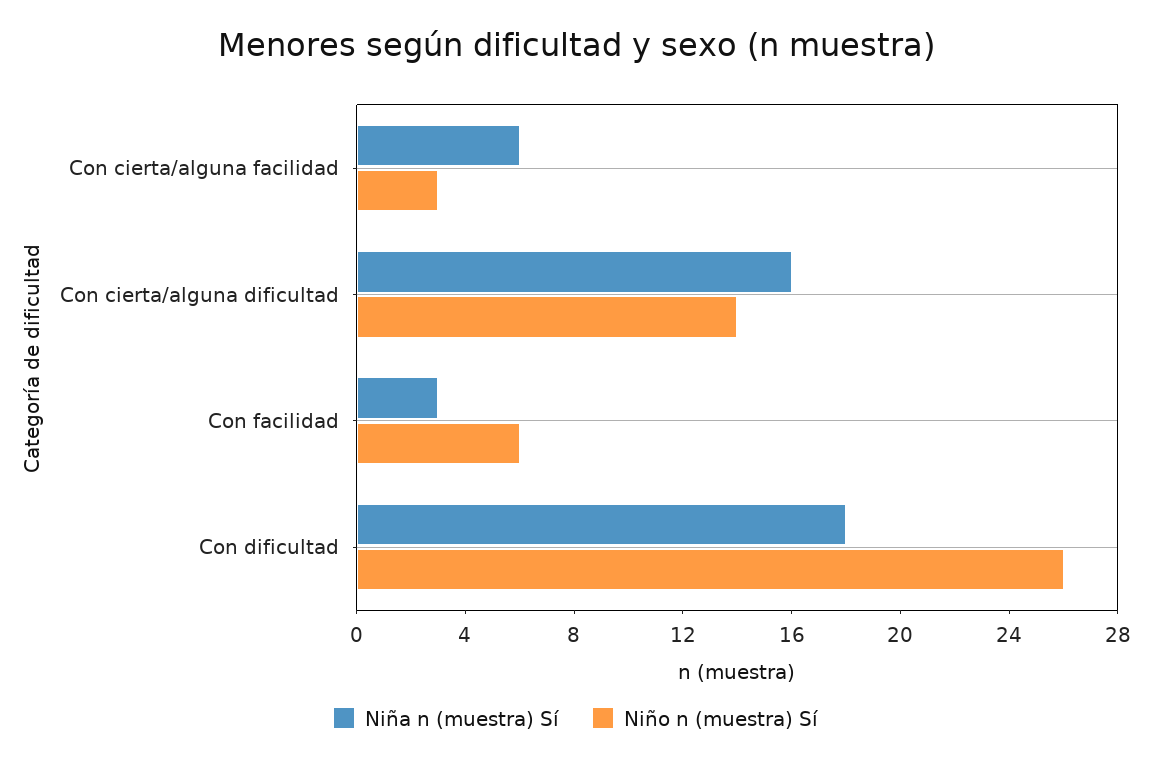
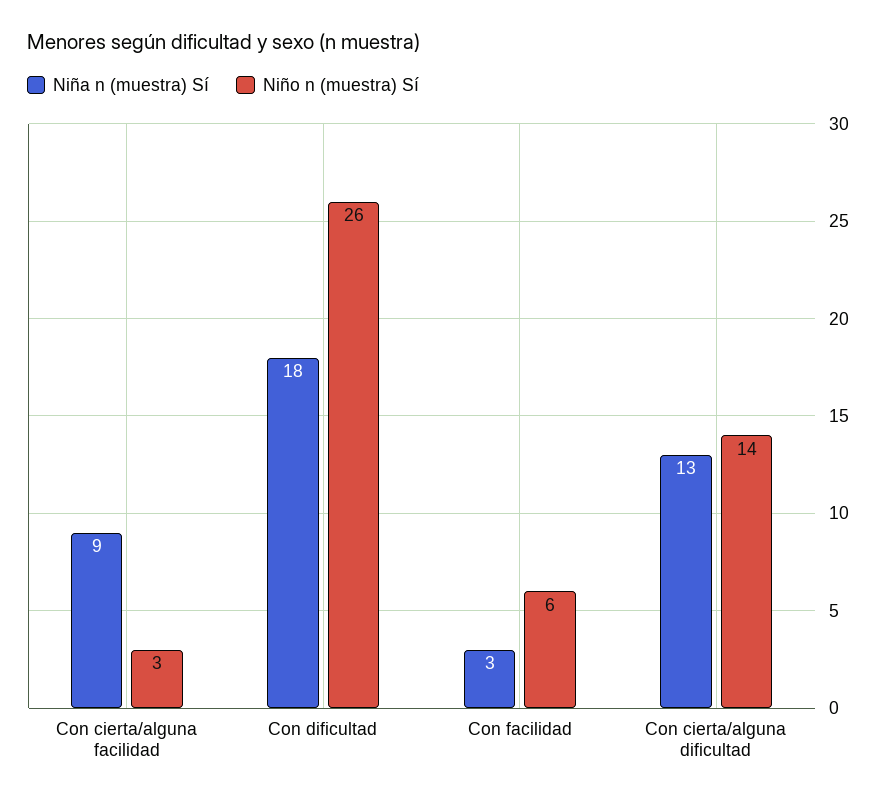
  {
    "Niña n (muestra) Sí": {
-     "Con cierta/alguna facilidad": 6,
+     "Con cierta/alguna facilidad": 9,
-     "Con cierta/alguna dificultad": 16,
+     "Con cierta/alguna dificultad": 13,
      "Con facilidad": 3,
      "Con dificultad": 18
    },
    "Niño n (muestra) Sí": {
      "Con cierta/alguna facilidad": 3,
      "Con cierta/alguna dificultad": 14,
      "Con facilidad": 6,
      "Con dificultad": 26
    }
  }

